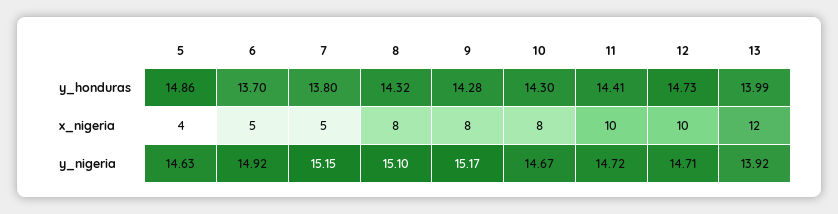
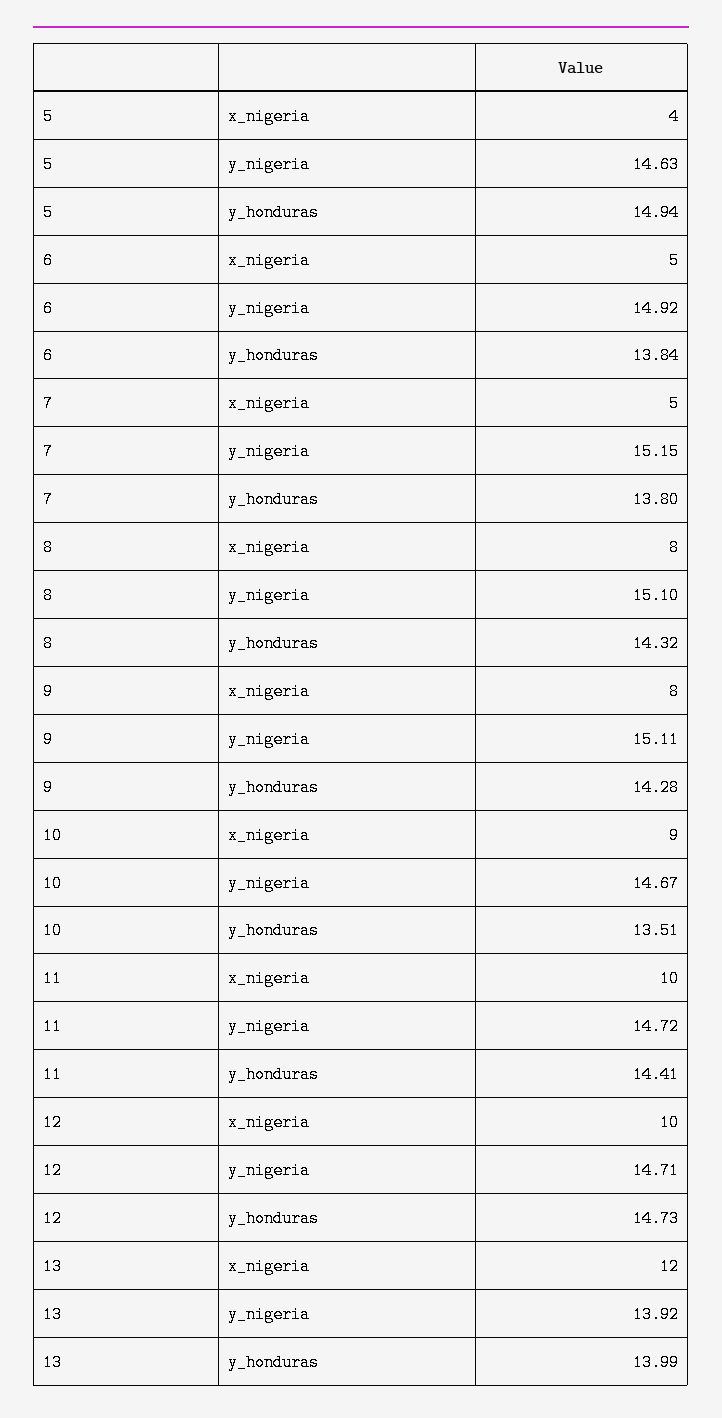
  {
    "5": {
-     "y_honduras": 14.86,
+     "y_honduras": 14.94,
      "x_nigeria": 4,
      "y_nigeria": 14.63
    },
    "6": {
-     "y_honduras": 13.7,
+     "y_honduras": 13.84,
      "x_nigeria": 5,
      "y_nigeria": 14.92
    },
    "7": {
      "y_honduras": 13.8,
      "x_nigeria": 5,
      "y_nigeria": 15.15
    },
    "8": {
      "y_honduras": 14.32,
      "x_nigeria": 8,
      "y_nigeria": 15.1
    },
    "9": {
      "y_honduras": 14.28,
      "x_nigeria": 8,
-     "y_nigeria": 15.17
+     "y_nigeria": 15.11
    },
    "10": {
-     "y_honduras": 14.3,
+     "y_honduras": 13.51,
-     "x_nigeria": 8,
+     "x_nigeria": 9,
      "y_nigeria": 14.67
    },
    "11": {
      "y_honduras": 14.41,
      "x_nigeria": 10,
      "y_nigeria": 14.72
    },
    "12": {
      "y_honduras": 14.73,
      "x_nigeria": 10,
      "y_nigeria": 14.71
    },
    "13": {
      "y_honduras": 13.99,
      "x_nigeria": 12,
      "y_nigeria": 13.92
    }
  }

